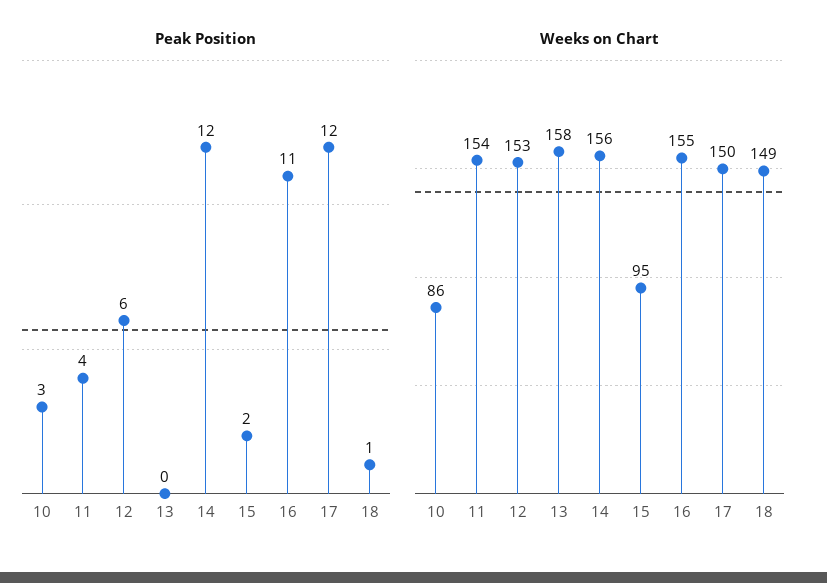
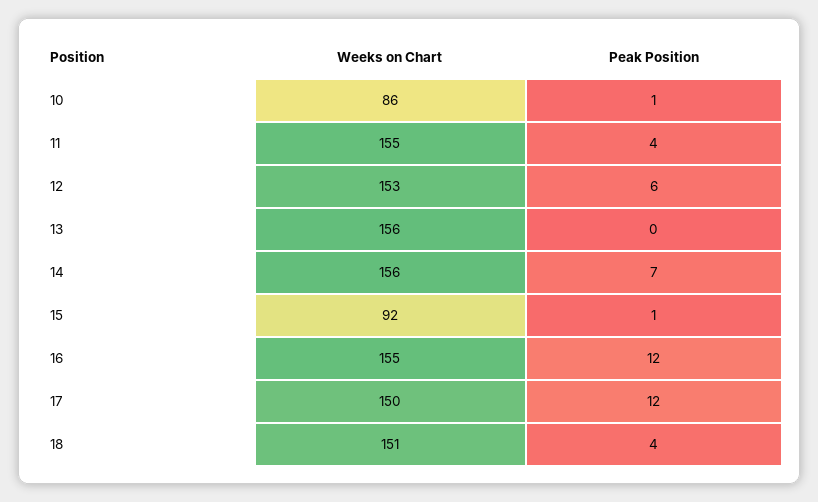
  {
    "Peak Position": {
-     "10": 3,
+     "10": 1,
      "11": 4,
      "12": 6,
      "13": 0,
-     "14": 12,
+     "14": 7,
-     "15": 2,
+     "15": 1,
-     "16": 11,
+     "16": 12,
      "17": 12,
-     "18": 1
+     "18": 4
    },
    "Weeks on Chart": {
      "10": 86,
-     "11": 154,
+     "11": 155,
      "12": 153,
-     "13": 158,
+     "13": 156,
      "14": 156,
-     "15": 95,
+     "15": 92,
      "16": 155,
      "17": 150,
-     "18": 149
+     "18": 151
    }
  }

